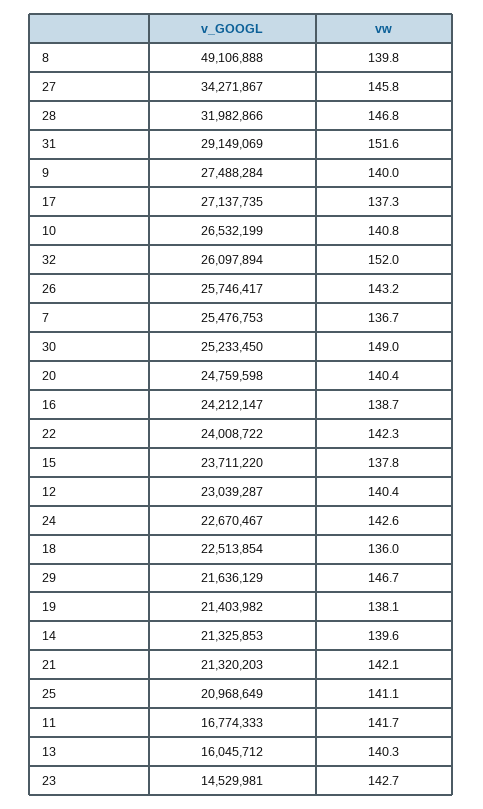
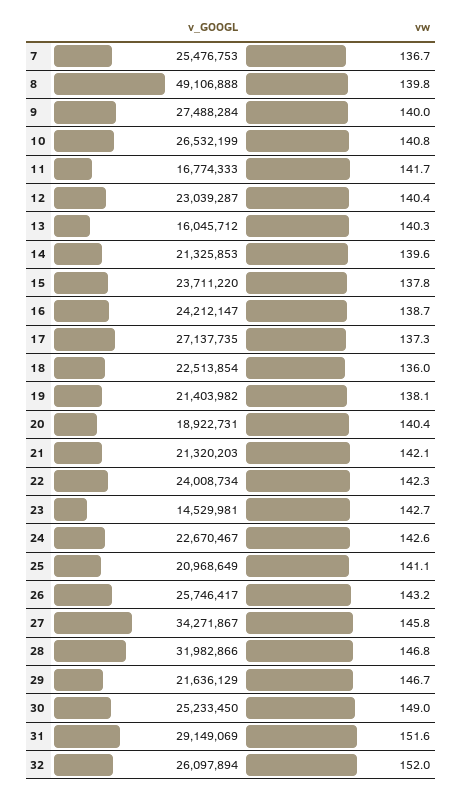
  {
    "v_GOOGL": {
      "8": 49106888,
      "27": 34271867,
      "28": 31982866,
      "31": 29149069,
      "9": 27488284,
      "17": 27137735,
      "10": 26532199,
      "32": 26097894,
      "26": 25746417,
      "7": 25476753,
      "30": 25233450,
-     "20": 24759598,
+     "20": 18922731,
      "16": 24212147,
-     "22": 24008722,
+     "22": 24008734,
      "15": 23711220,
      "12": 23039287,
      "24": 22670467,
      "18": 22513854,
      "29": 21636129,
      "19": 21403982,
      "14": 21325853,
      "21": 21320203,
      "25": 20968649,
      "11": 16774333,
      "13": 16045712,
      "23": 14529981
    },
    "vw": {
      "8": 139.8,
      "27": 145.8,
      "28": 146.8,
      "31": 151.6,
      "9": 140,
      "17": 137.3,
      "10": 140.8,
      "32": 152,
      "26": 143.2,
      "7": 136.7,
      "30": 149,
      "20": 140.4,
      "16": 138.7,
      "22": 142.3,
      "15": 137.8,
      "12": 140.4,
      "24": 142.6,
      "18": 136,
      "29": 146.7,
      "19": 138.1,
      "14": 139.6,
      "21": 142.1,
      "25": 141.1,
      "11": 141.7,
      "13": 140.3,
      "23": 142.7
    }
  }

